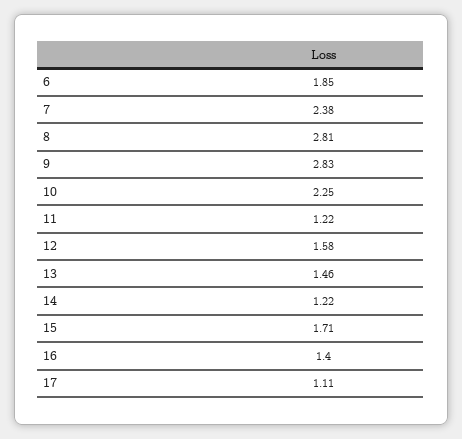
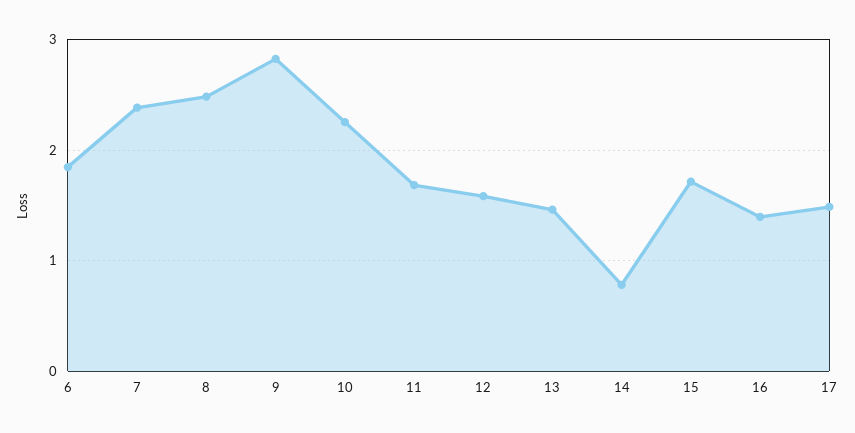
  {
    "6": 1.85,
    "7": 2.38,
-   "8": 2.81,
+   "8": 2.5,
    "9": 2.83,
    "10": 2.25,
-   "11": 1.22,
+   "11": 1.7,
    "12": 1.58,
    "13": 1.46,
-   "14": 1.22,
+   "14": 0.8,
    "15": 1.71,
    "16": 1.4,
-   "17": 1.11
+   "17": 1.5
  }

